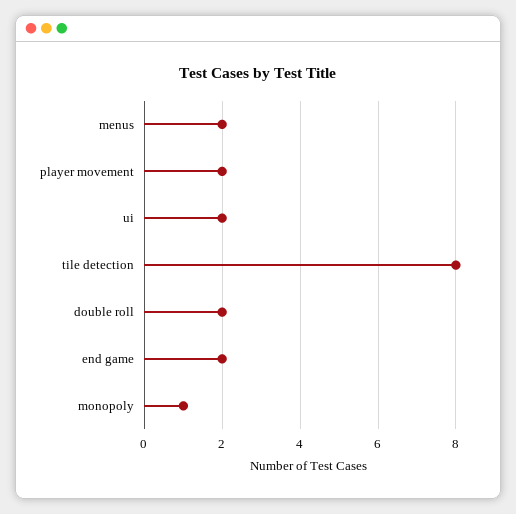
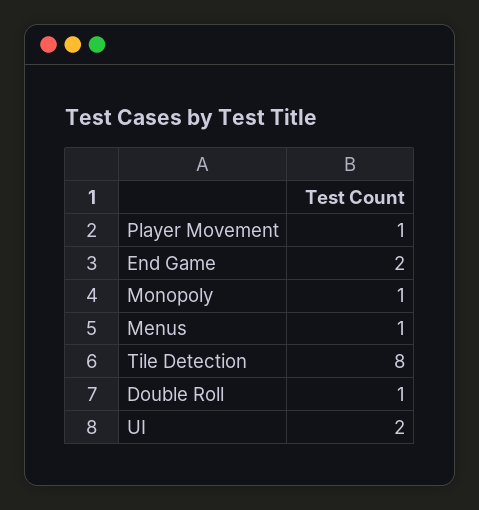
  {
-   "menus": 2,
+   "menus": 1,
-   "player movement": 2,
+   "player movement": 1,
    "ui": 2,
    "tile detection": 8,
-   "double roll": 2,
+   "double roll": 1,
    "end game": 2,
    "monopoly": 1
  }

